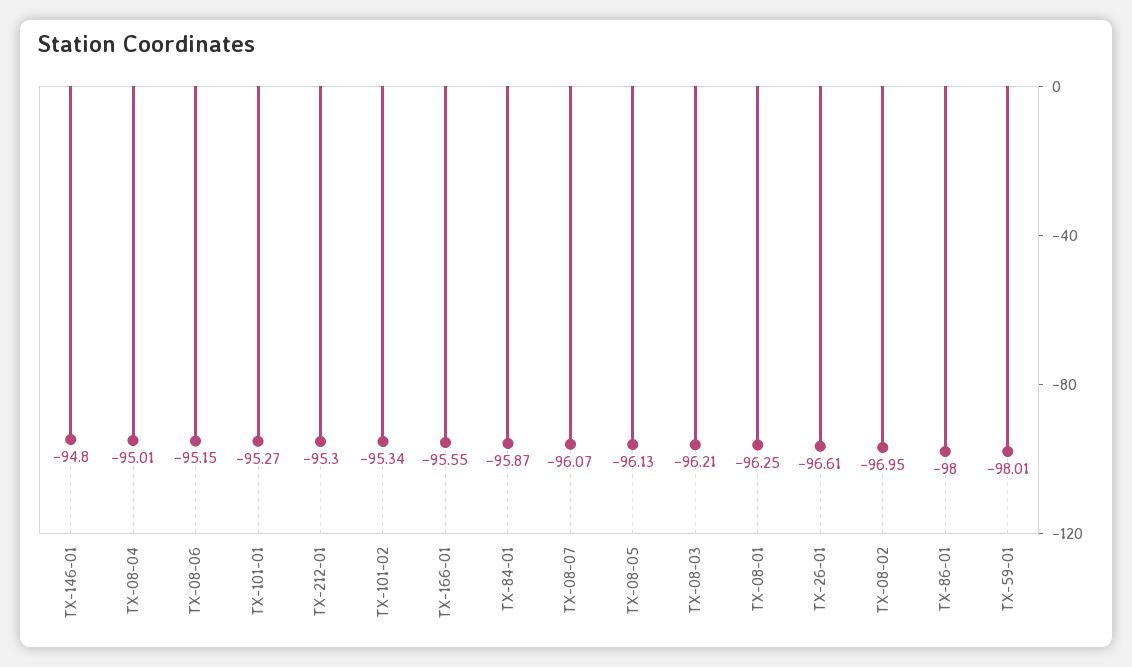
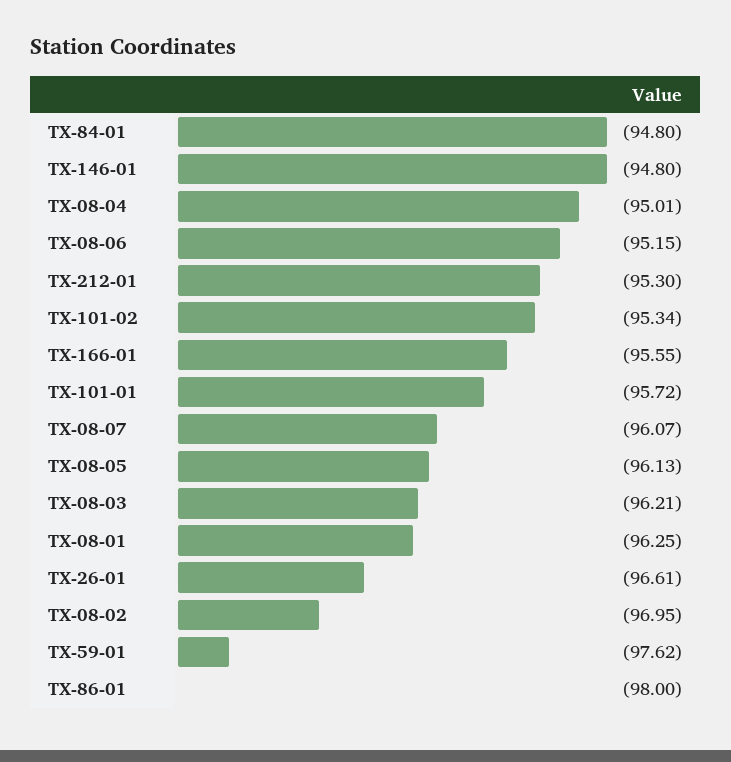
  {
    "TX-146-01": -94.8,
    "TX-08-04": -95.01,
    "TX-08-06": -95.15,
-   "TX-101-01": -95.27,
+   "TX-101-01": -95.72,
    "TX-212-01": -95.3,
    "TX-101-02": -95.34,
    "TX-166-01": -95.55,
-   "TX-84-01": -95.87,
+   "TX-84-01": -94.8,
    "TX-08-07": -96.07,
    "TX-08-05": -96.13,
    "TX-08-03": -96.21,
    "TX-08-01": -96.25,
    "TX-26-01": -96.61,
    "TX-08-02": -96.95,
    "TX-86-01": -98,
-   "TX-59-01": -98.01
+   "TX-59-01": -97.62
  }

